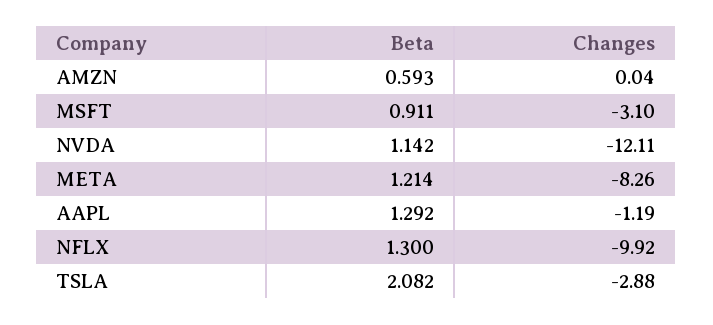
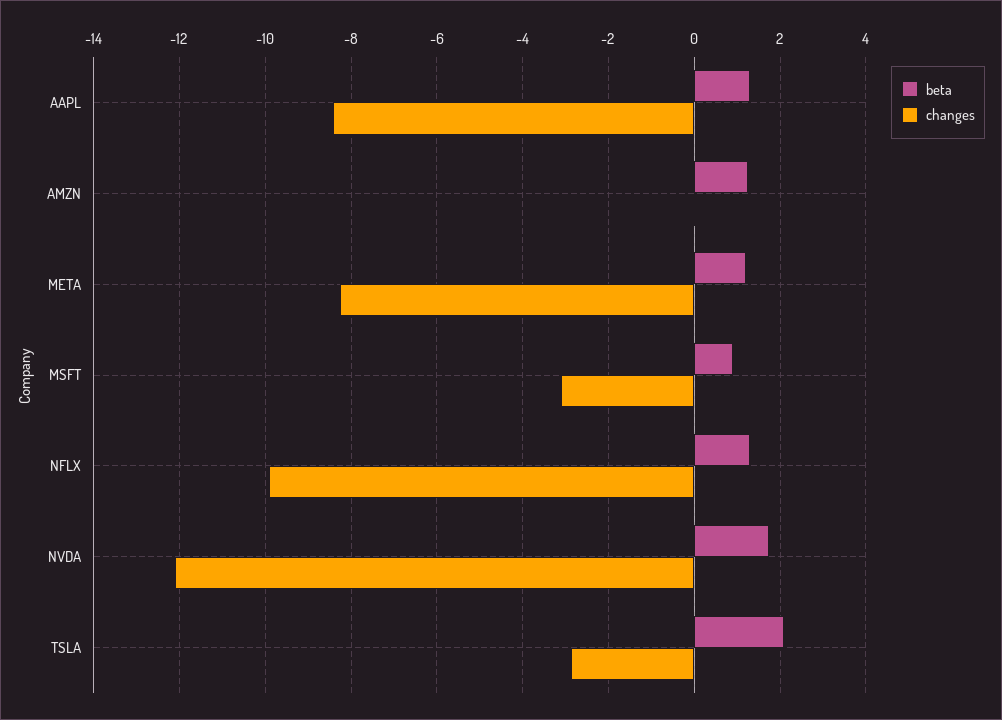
  {
    "Beta": {
-     "AMZN": 0.593,
+     "AMZN": 1.2,
      "MSFT": 0.911,
-     "NVDA": 1.142,
+     "NVDA": 1.8,
      "META": 1.214,
      "AAPL": 1.292,
      "NFLX": 1.3,
      "TSLA": 2.082
    },
    "Changes": {
      "AMZN": 0.04,
      "MSFT": -3.1,
      "NVDA": -12.11,
      "META": -8.26,
-     "AAPL": -1.19,
+     "AAPL": -8.4,
      "NFLX": -9.92,
      "TSLA": -2.88
    }
  }

